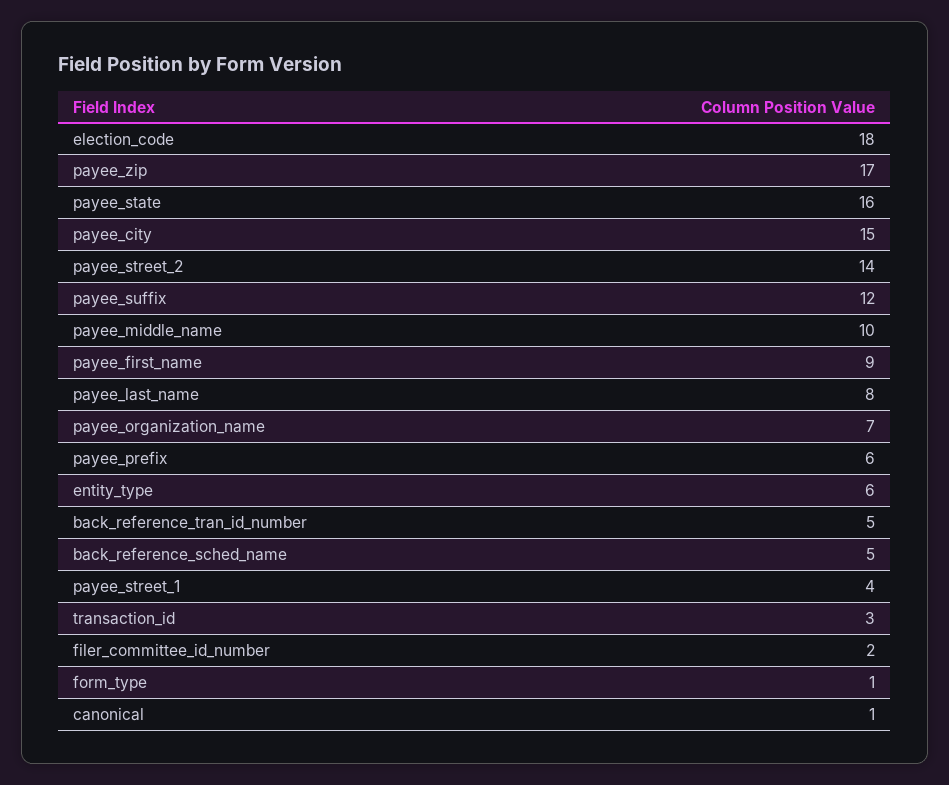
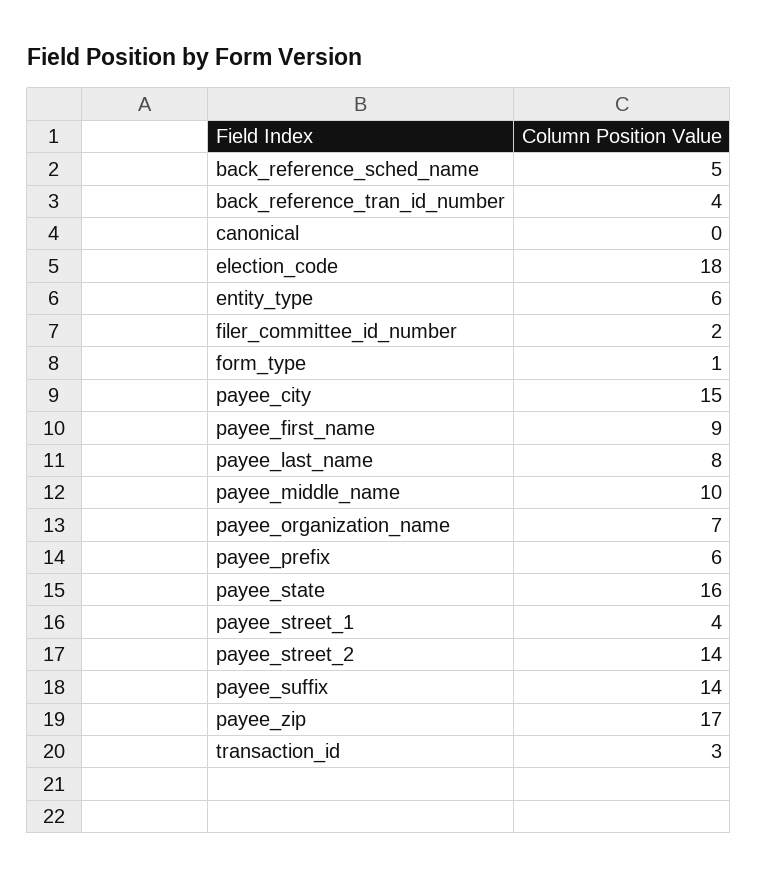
  {
    "election_code": 18,
    "payee_zip": 17,
    "payee_state": 16,
    "payee_city": 15,
    "payee_street_2": 14,
-   "payee_suffix": 12,
+   "payee_suffix": 14,
    "payee_middle_name": 10,
    "payee_first_name": 9,
    "payee_last_name": 8,
    "payee_organization_name": 7,
    "payee_prefix": 6,
    "entity_type": 6,
-   "back_reference_tran_id_number": 5,
+   "back_reference_tran_id_number": 4,
    "back_reference_sched_name": 5,
    "payee_street_1": 4,
    "transaction_id": 3,
    "filer_committee_id_number": 2,
    "form_type": 1,
-   "canonical": 1
+   "canonical": 0
  }

